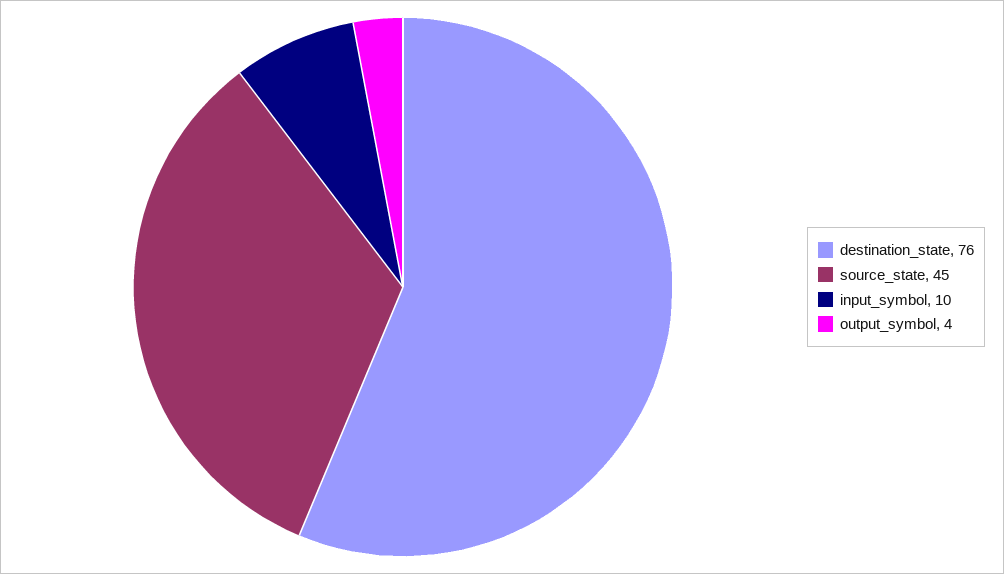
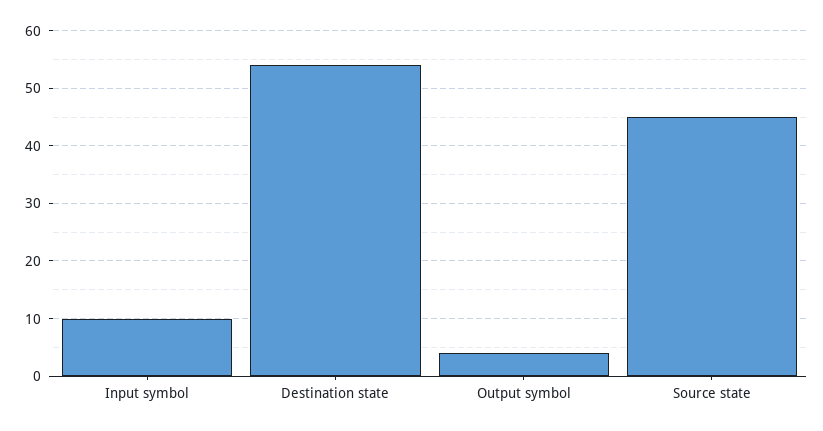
  {
-   "destination_state": 76,
+   "destination_state": 55,
    "source_state": 45,
    "input_symbol": 10,
    "output_symbol": 4
  }

